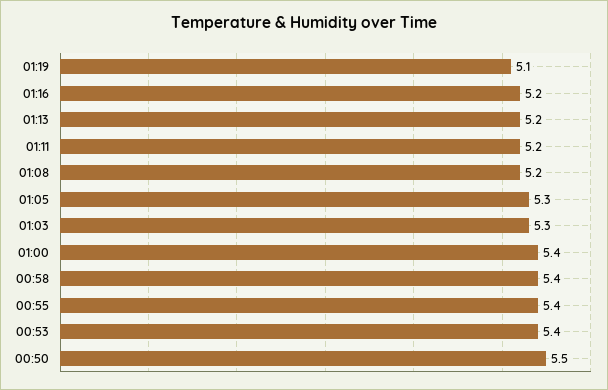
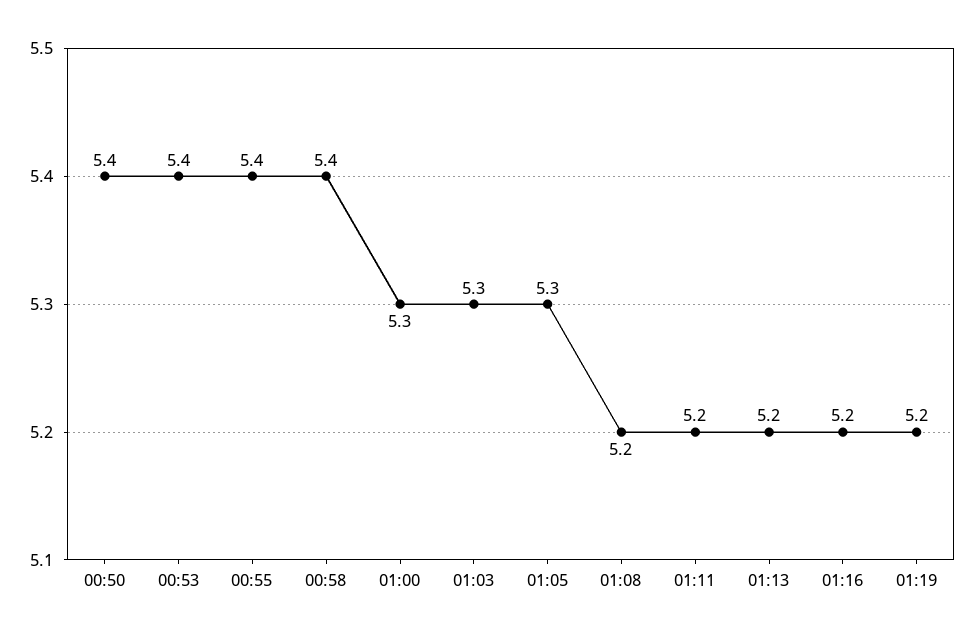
  {
-   "01:19": 5.1,
+   "01:19": 5.2,
    "01:16": 5.2,
    "01:13": 5.2,
    "01:11": 5.2,
    "01:08": 5.2,
    "01:05": 5.3,
    "01:03": 5.3,
-   "01:00": 5.4,
+   "01:00": 5.3,
    "00:58": 5.4,
    "00:55": 5.4,
    "00:53": 5.4,
-   "00:50": 5.5
+   "00:50": 5.4
  }

